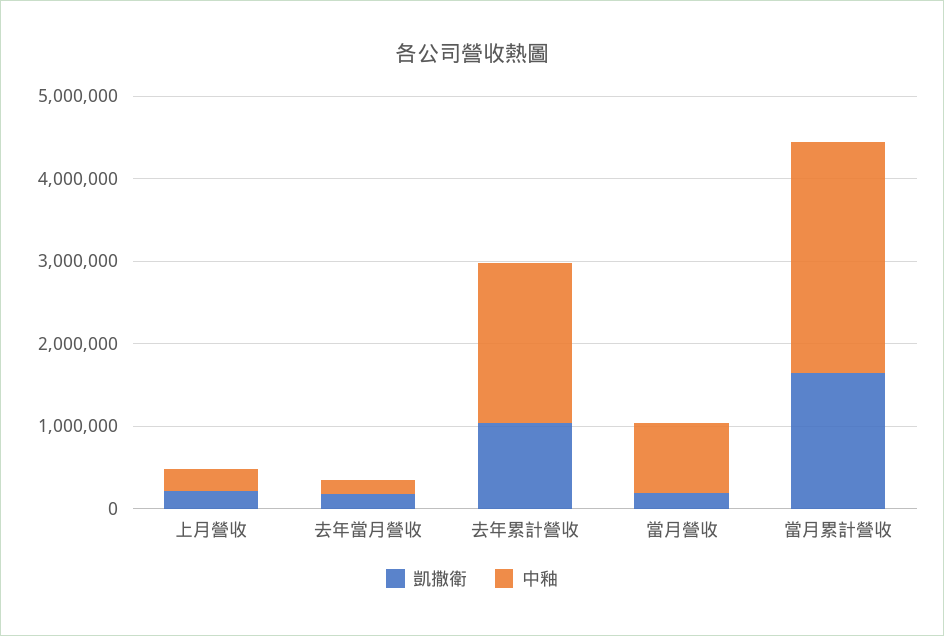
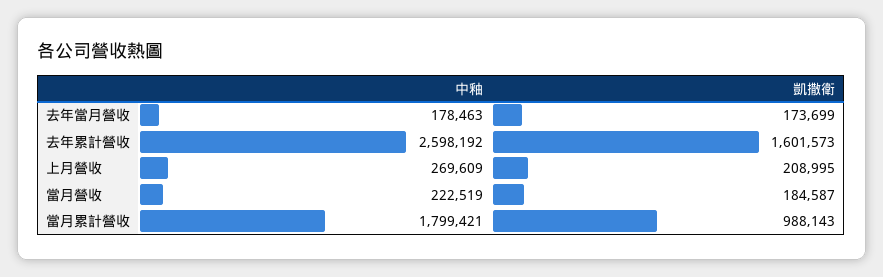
  {
    "凱撒衛": {
      "上月營收": 208995,
      "去年當月營收": 173699,
-     "去年累計營收": 1000000,
+     "去年累計營收": 1601573,
      "當月營收": 184587,
-     "當月累計營收": 1600000
+     "當月累計營收": 988143
    },
    "中釉": {
      "上月營收": 269609,
      "去年當月營收": 178463,
-     "去年累計營收": 2000000,
+     "去年累計營收": 2598192,
-     "當月營收": 800000,
+     "當月營收": 222519,
-     "當月累計營收": 2800000
+     "當月累計營收": 1799421
    }
  }

